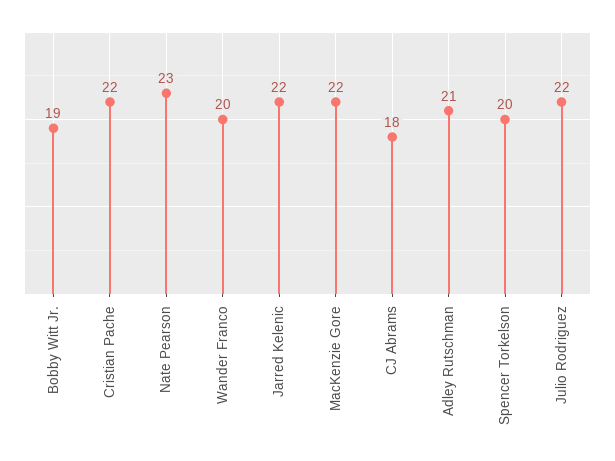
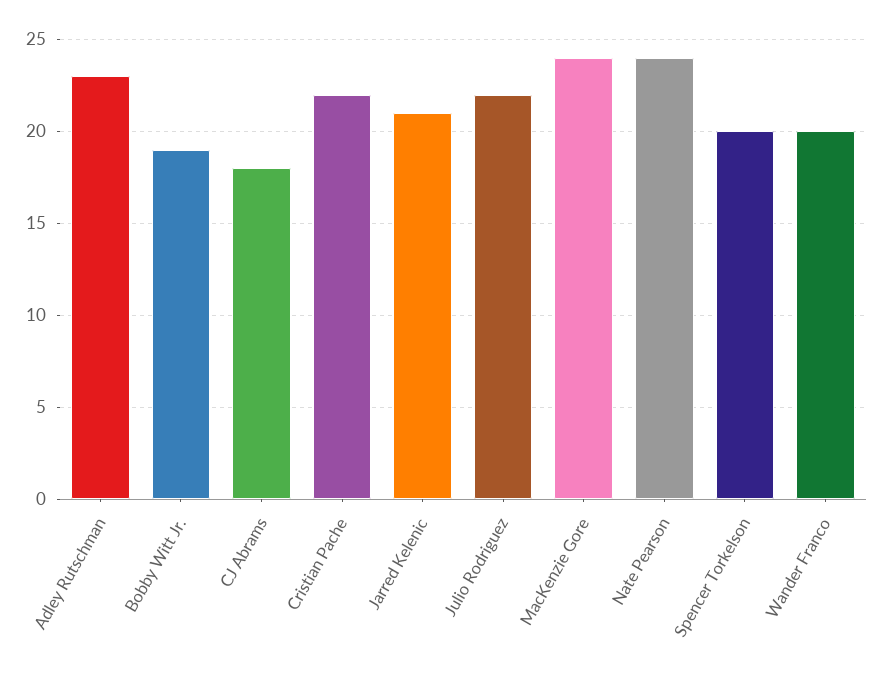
  {
    "Bobby Witt Jr.": 19,
    "Cristian Pache": 22,
-   "Nate Pearson": 23,
+   "Nate Pearson": 24,
    "Wander Franco": 20,
-   "Jarred Kelenic": 22,
+   "Jarred Kelenic": 21,
-   "MacKenzie Gore": 22,
+   "MacKenzie Gore": 24,
    "CJ Abrams": 18,
-   "Adley Rutschman": 21,
+   "Adley Rutschman": 23,
    "Spencer Torkelson": 20,
    "Julio Rodriguez": 22
  }

